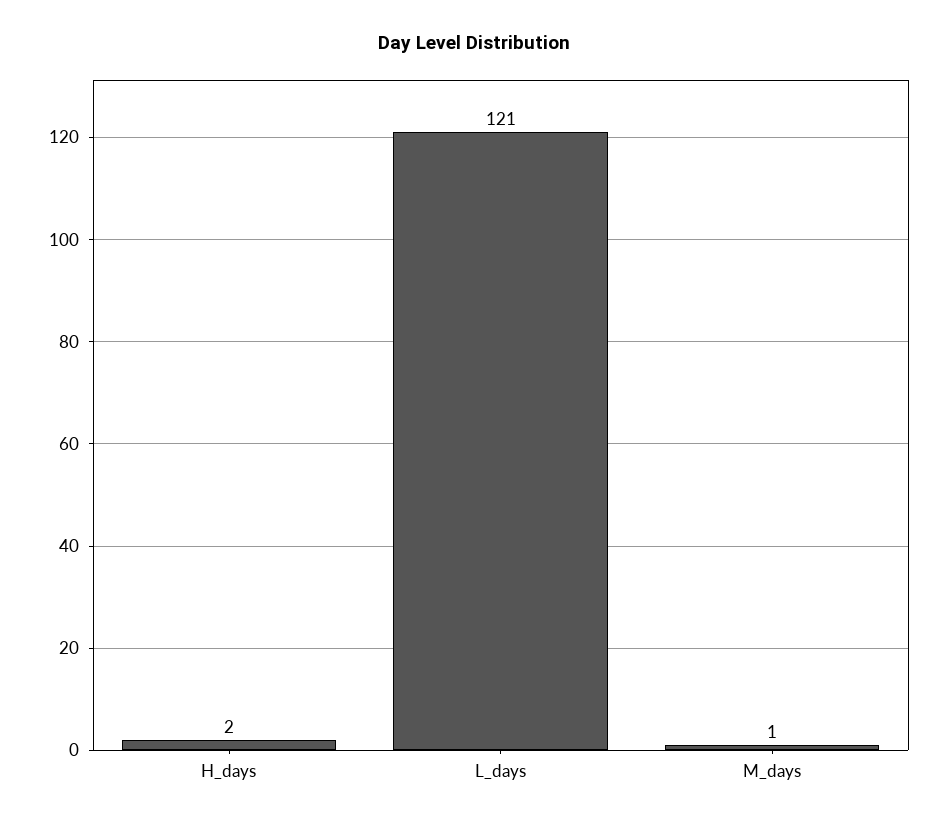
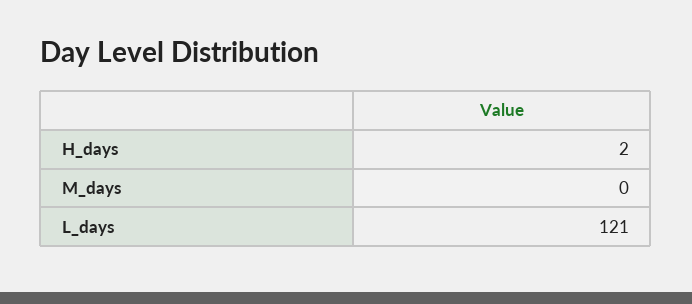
  {
    "H_days": 2,
    "L_days": 121,
-   "M_days": 1
+   "M_days": 0
  }

